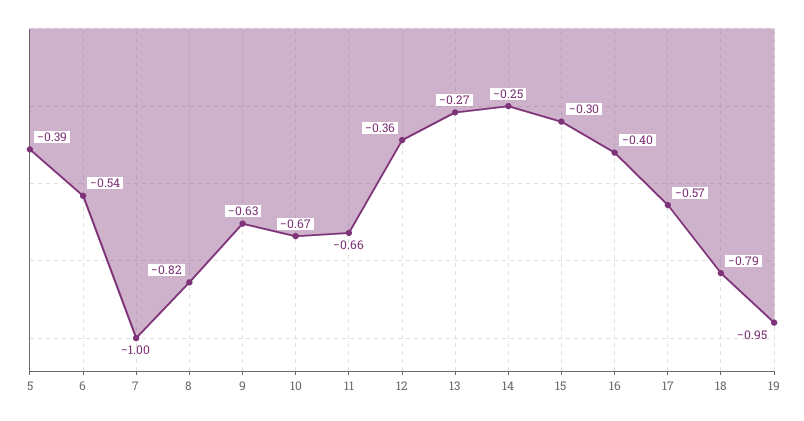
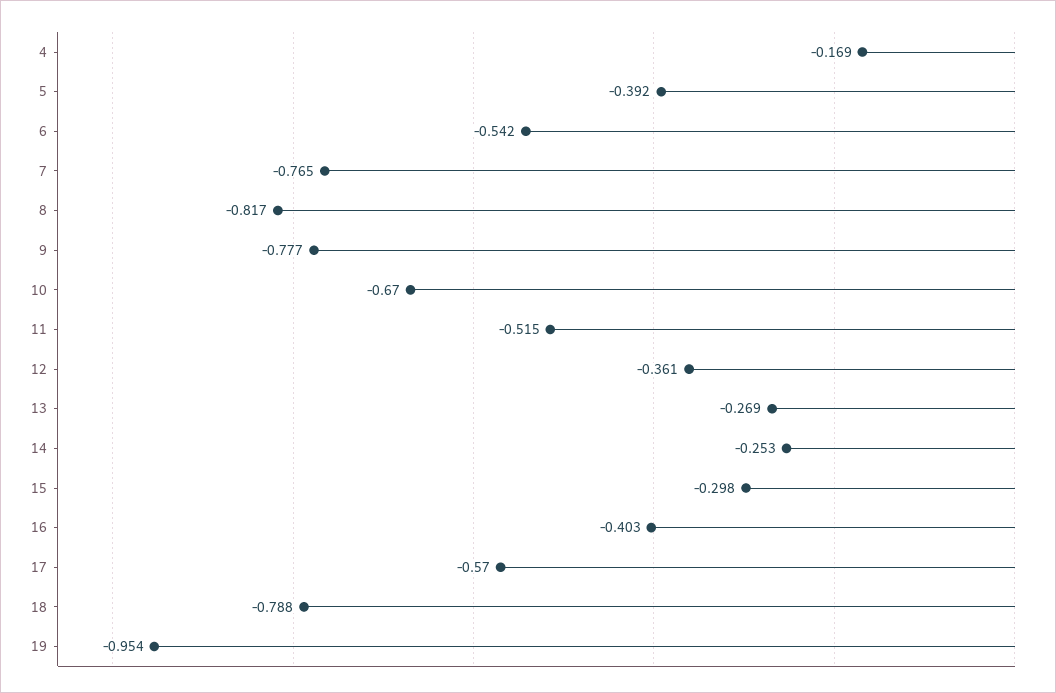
  {
    "5": -0.392,
    "6": -0.542,
-   "7": -1,
+   "7": -0.765,
    "8": -0.817,
-   "9": -0.63,
+   "9": -0.777,
    "10": -0.67,
-   "11": -0.66,
+   "11": -0.515,
    "12": -0.361,
    "13": -0.269,
    "14": -0.253,
    "15": -0.298,
    "16": -0.403,
    "17": -0.57,
    "18": -0.788,
-   "19": -0.954
+   "19": -0.954,
+   "4": -0.169
  }

